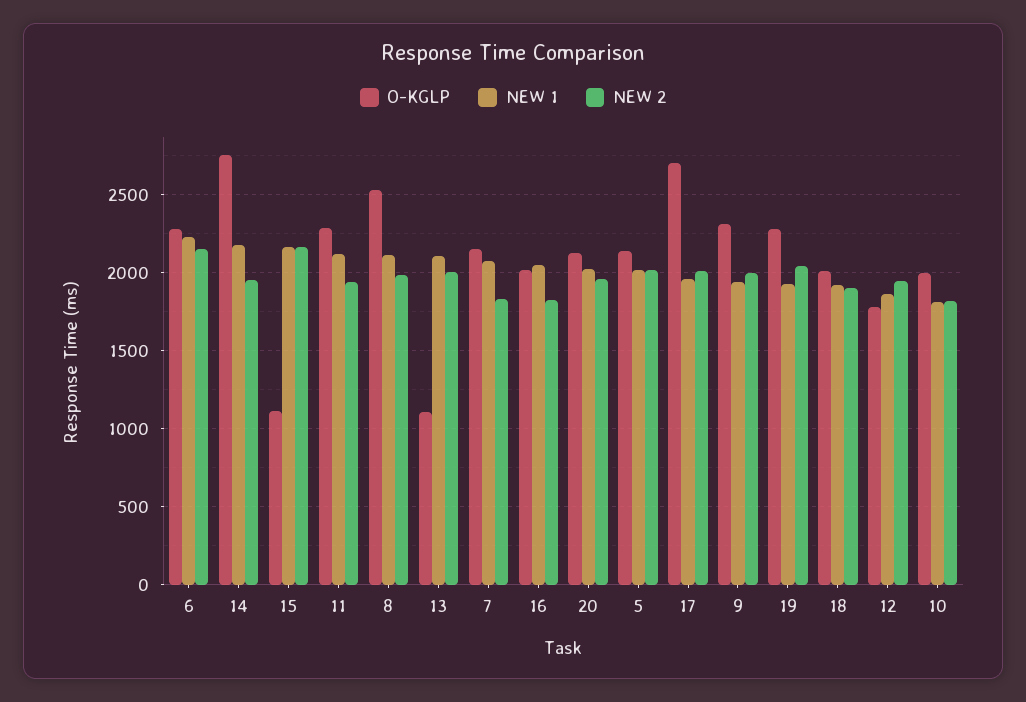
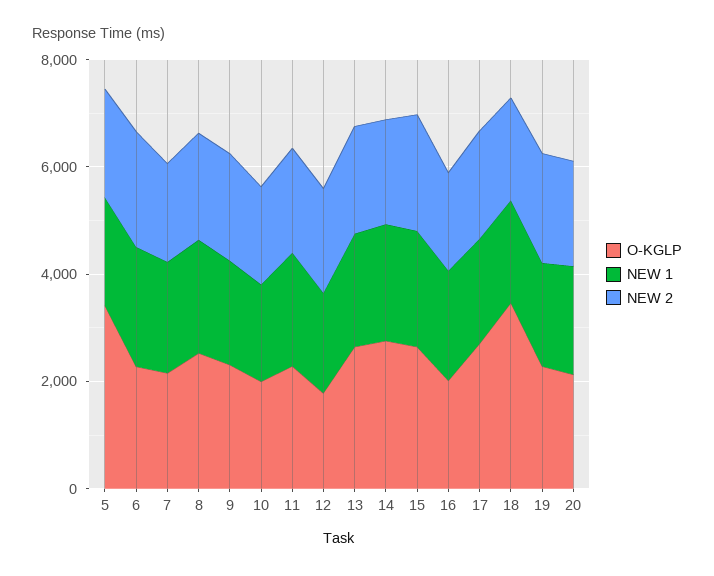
  {
    "O-KGLP": {
      "6": 2300,
      "14": 2750,
-     "15": 1100,
+     "15": 2500,
      "11": 2300,
      "8": 2550,
-     "13": 1100,
+     "13": 2500,
      "7": 2150,
      "16": 2000,
      "20": 2150,
-     "5": 2150,
+     "5": 3500,
      "17": 2700,
      "9": 2300,
      "19": 2300,
-     "18": 2000,
+     "18": 3500,
      "12": 1800,
      "10": 2000
    },
    "NEW 1": {
      "6": 2250,
      "14": 2200,
      "15": 2150,
      "11": 2100,
      "8": 2100,
      "13": 2100,
      "7": 2100,
      "16": 2050,
      "20": 2000,
      "5": 2000,
      "17": 1950,
      "9": 1950,
      "19": 1950,
      "18": 1900,
      "12": 1850,
      "10": 1800
    },
    "NEW 2": {
      "6": 2150,
      "14": 1950,
      "15": 2150,
      "11": 1950,
      "8": 2000,
      "13": 2000,
      "7": 1850,
      "16": 1800,
      "20": 1950,
      "5": 2000,
      "17": 2000,
      "9": 2000,
      "19": 2050,
      "18": 1900,
      "12": 1950,
      "10": 1800
    }
  }

